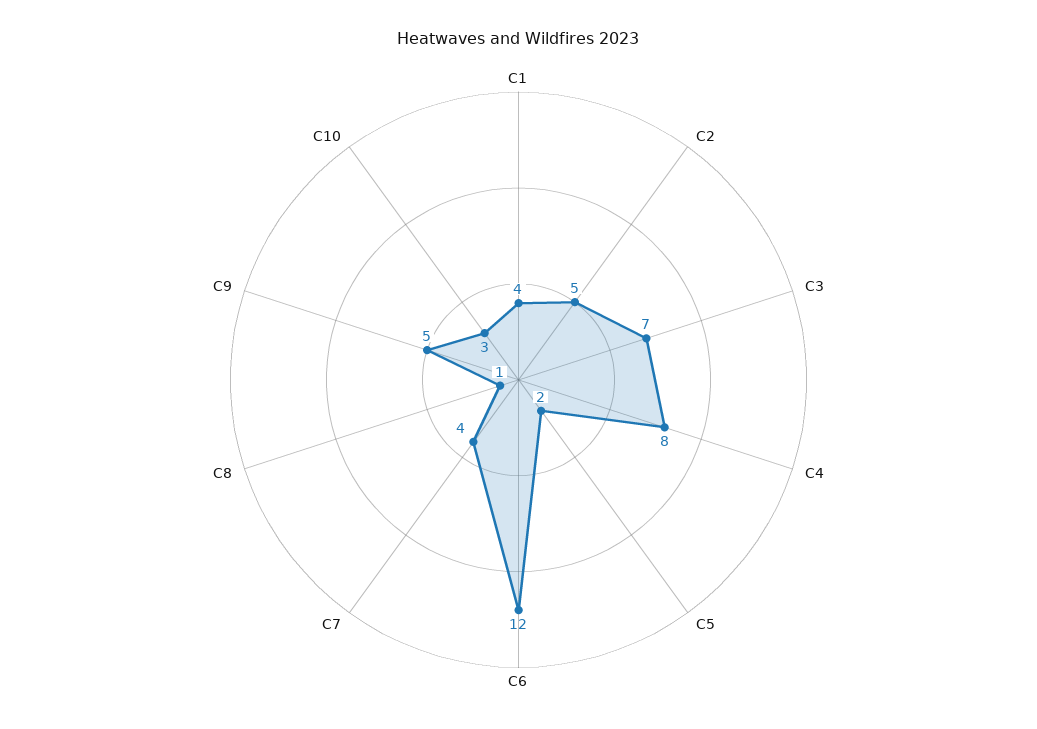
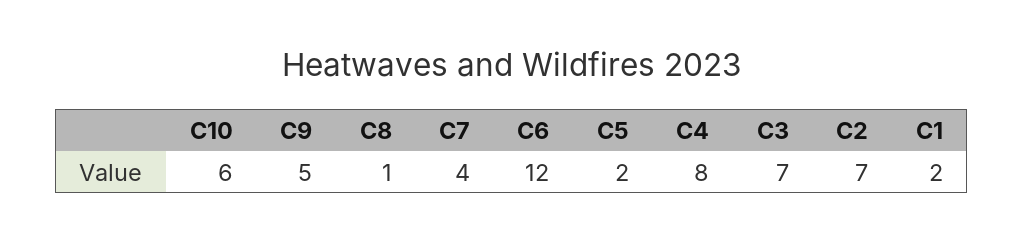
  {
-   "C1": 4,
+   "C1": 2,
-   "C2": 5,
+   "C2": 7,
    "C3": 7,
    "C4": 8,
    "C5": 2,
    "C6": 12,
    "C7": 4,
    "C8": 1,
    "C9": 5,
-   "C10": 3
+   "C10": 6
  }

